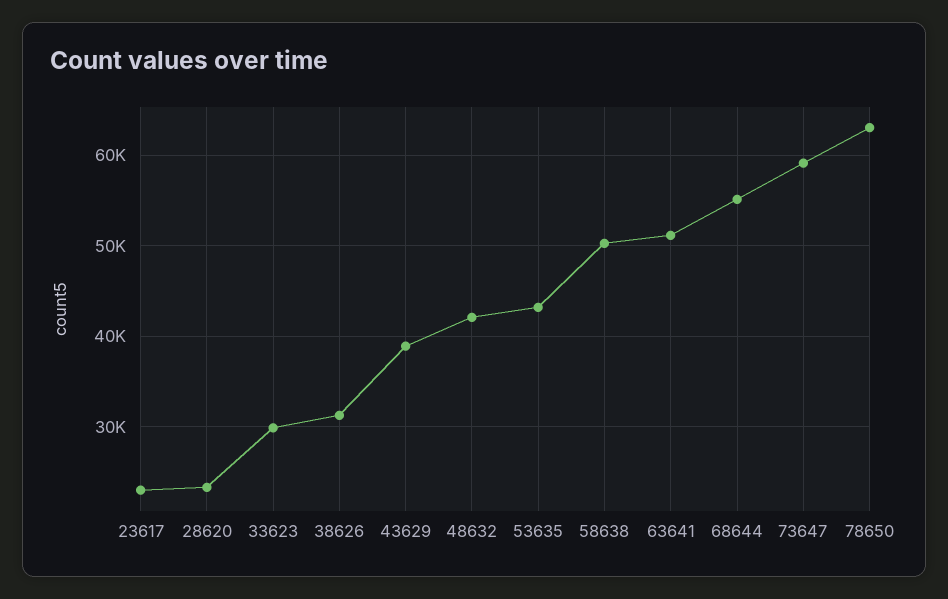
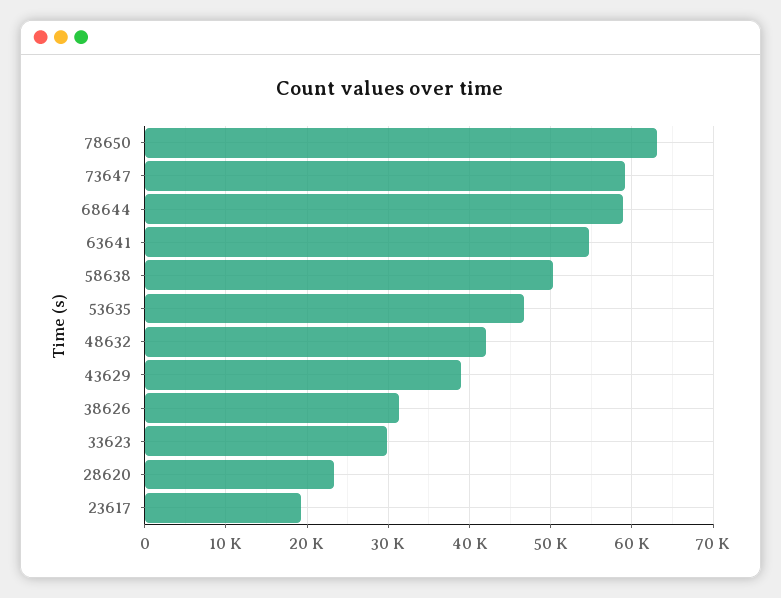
  {
-   "23617": 23000,
+   "23617": 19000,
    "28620": 23000,
    "33623": 30000,
    "38626": 31000,
    "43629": 39000,
    "48632": 42000,
-   "53635": 43000,
+   "53635": 47000,
    "58638": 50000,
-   "63641": 51000,
+   "63641": 55000,
-   "68644": 55000,
+   "68644": 59000,
    "73647": 59000,
    "78650": 63000
  }

